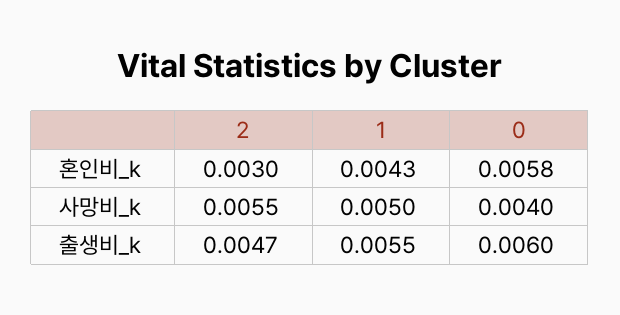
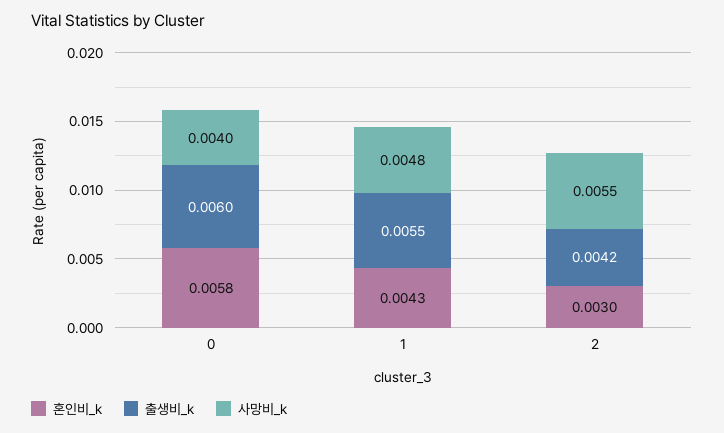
  {
    "혼인비_k": {
      "2": 0.003,
      "1": 0.0043,
      "0": 0.0058
    },
    "사망비_k": {
      "2": 0.0055,
-     "1": 0.005,
+     "1": 0.0048,
      "0": 0.004
    },
    "출생비_k": {
-     "2": 0.0047,
+     "2": 0.0042,
      "1": 0.0055,
      "0": 0.006
    }
  }

